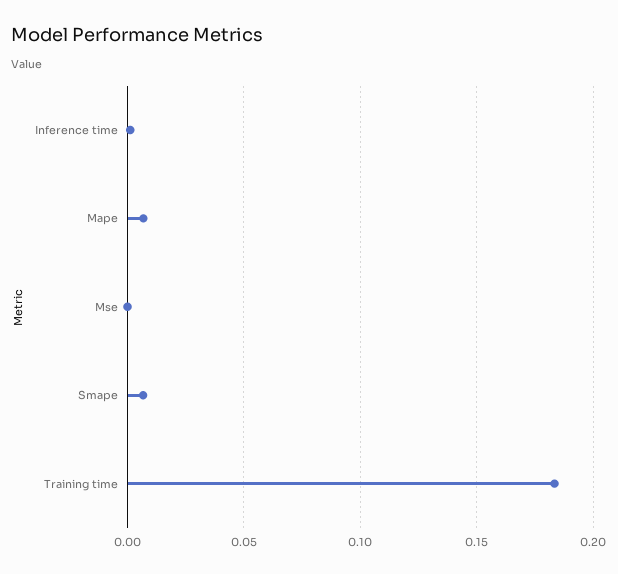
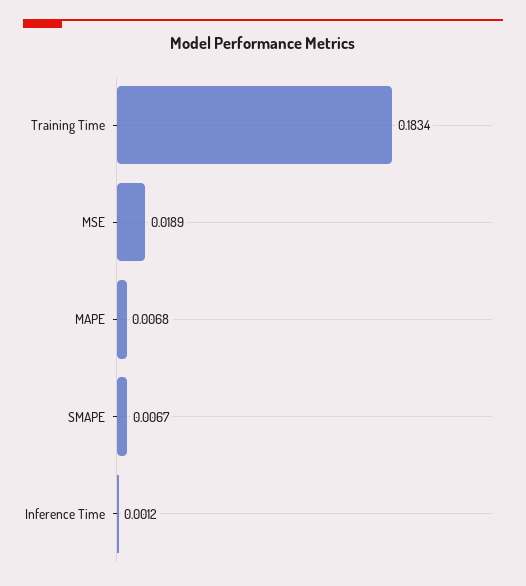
  {
    "Inference time": 0.0012,
    "Mape": 0.0068,
-   "Mse": 0,
+   "Mse": 0.0189,
    "Smape": 0.0067,
    "Training time": 0.1834
  }

